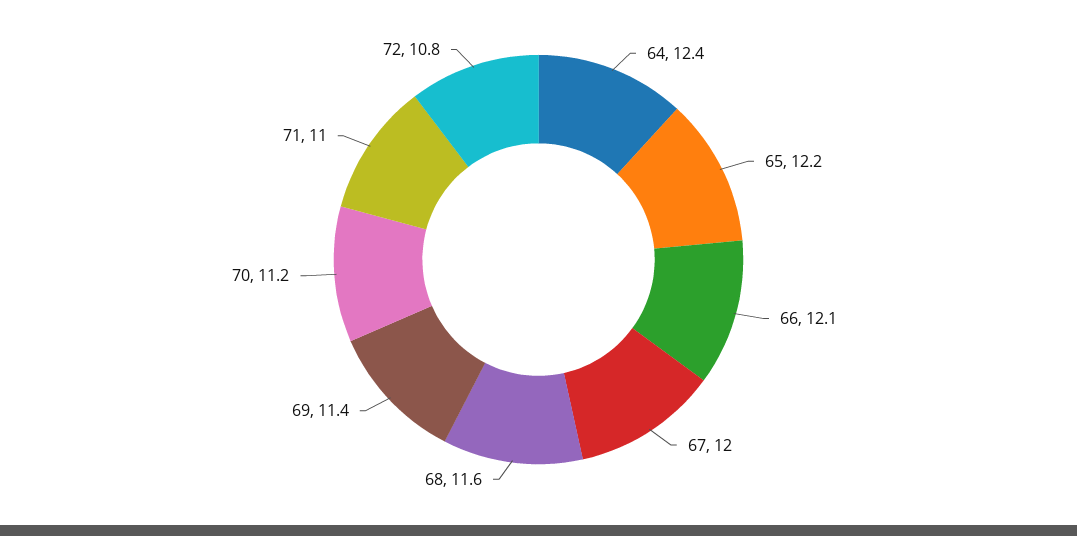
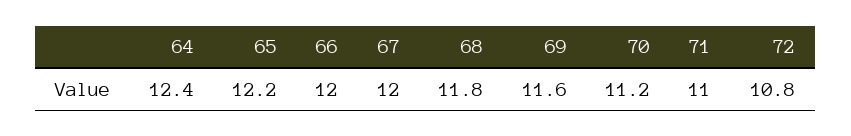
  {
    "64": 12.4,
    "65": 12.2,
-   "66": 12.1,
+   "66": 12,
    "67": 12,
-   "68": 11.6,
+   "68": 11.8,
-   "69": 11.4,
+   "69": 11.6,
    "70": 11.2,
    "71": 11,
    "72": 10.8
  }

